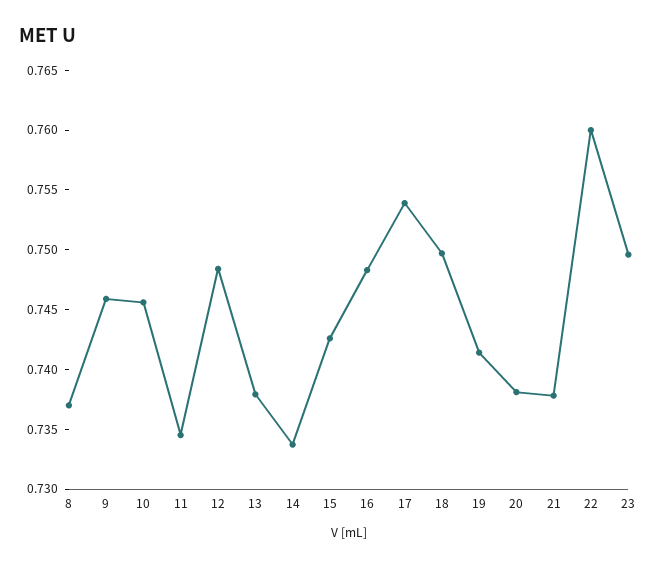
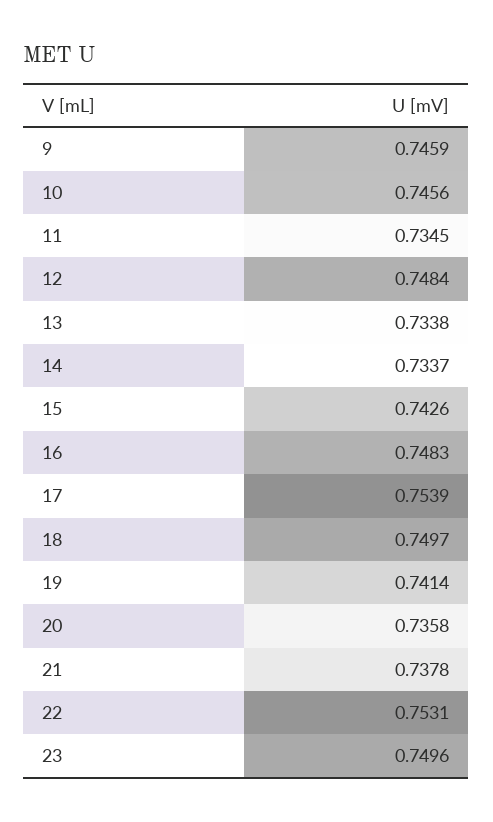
  {
-   "8": 0.737,
    "9": 0.7459,
    "10": 0.7456,
    "11": 0.7345,
    "12": 0.7484,
-   "13": 0.738,
+   "13": 0.7338,
    "14": 0.7337,
    "15": 0.7426,
    "16": 0.7483,
    "17": 0.7539,
    "18": 0.7497,
    "19": 0.7414,
-   "20": 0.738,
+   "20": 0.7358,
    "21": 0.7378,
-   "22": 0.76,
+   "22": 0.7531,
    "23": 0.7496
  }

